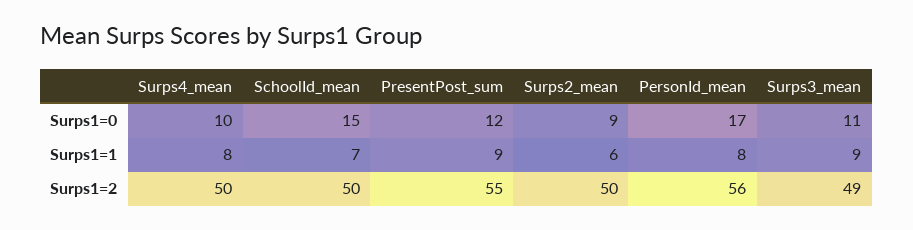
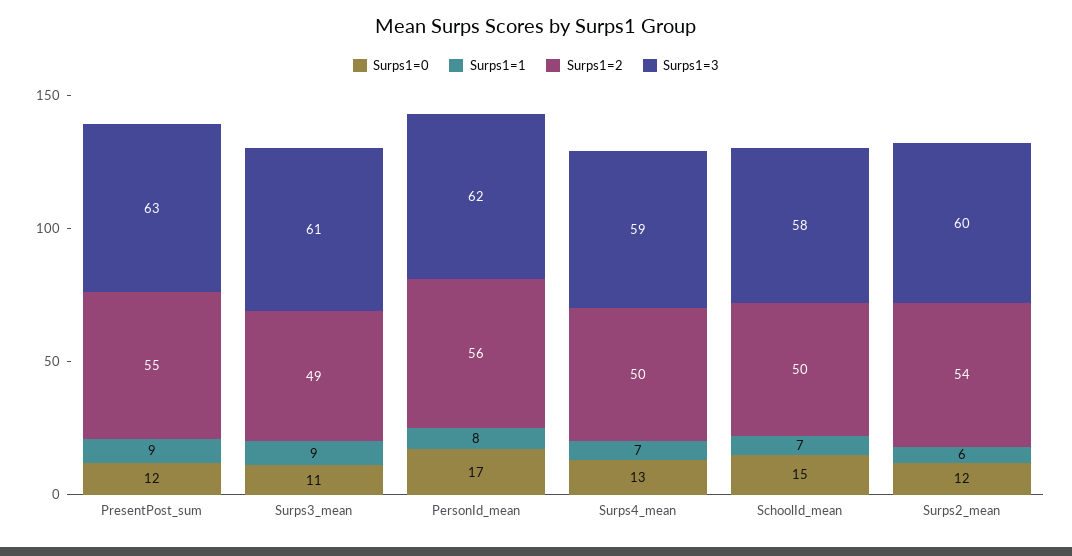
  {
    "Surps1=0": {
-     "Surps4_mean": 10,
+     "Surps4_mean": 13,
      "SchoolId_mean": 15,
      "PresentPost_sum": 12,
-     "Surps2_mean": 9,
+     "Surps2_mean": 12,
      "PersonId_mean": 17,
      "Surps3_mean": 11
    },
    "Surps1=1": {
-     "Surps4_mean": 8,
+     "Surps4_mean": 7,
      "SchoolId_mean": 7,
      "PresentPost_sum": 9,
      "Surps2_mean": 6,
      "PersonId_mean": 8,
      "Surps3_mean": 9
    },
    "Surps1=2": {
      "Surps4_mean": 50,
      "SchoolId_mean": 50,
      "PresentPost_sum": 55,
-     "Surps2_mean": 50,
+     "Surps2_mean": 54,
      "PersonId_mean": 56,
      "Surps3_mean": 49
-   }
+   },
+   "Surps1=3": {
+     "PresentPost_sum": 63,
+     "Surps3_mean": 61,
+     "PersonId_mean": 62,
+     "Surps4_mean": 59,
+     "SchoolId_mean": 58,
+     "Surps2_mean": 60
+   }
  }

